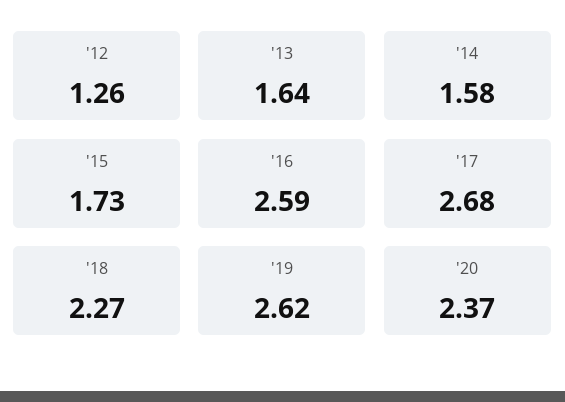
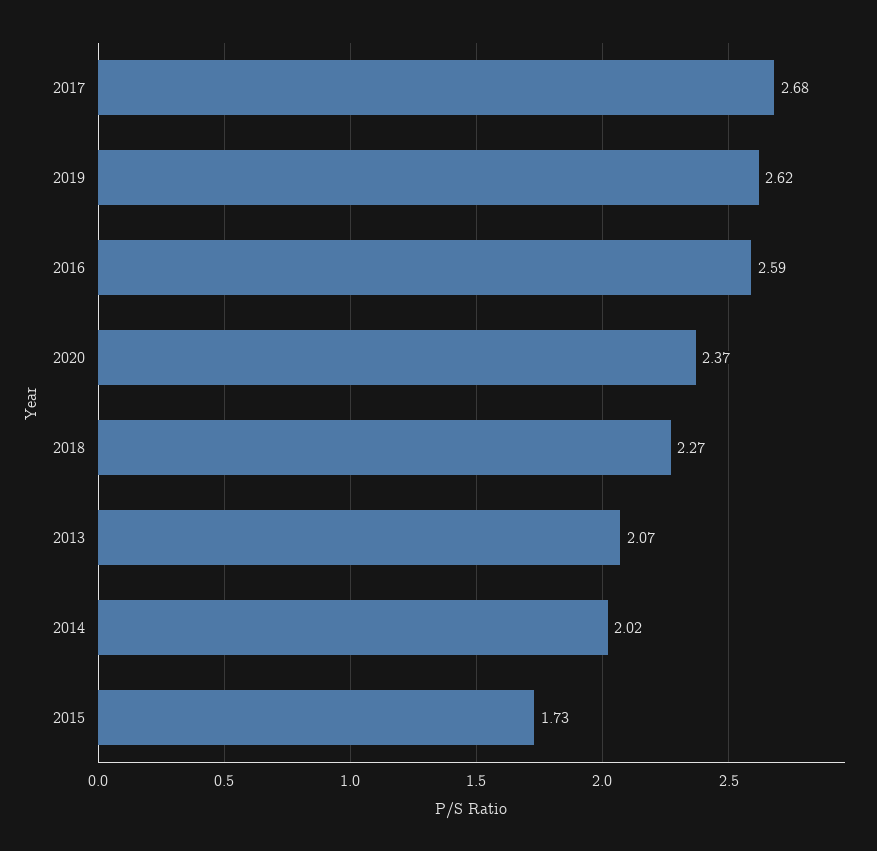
  {
-   "'12": 1.26,
-   "'13": 1.64,
+   "'13": 2.07,
-   "'14": 1.58,
+   "'14": 2.02,
    "'15": 1.73,
    "'16": 2.59,
    "'17": 2.68,
    "'18": 2.27,
    "'19": 2.62,
    "'20": 2.37
  }

